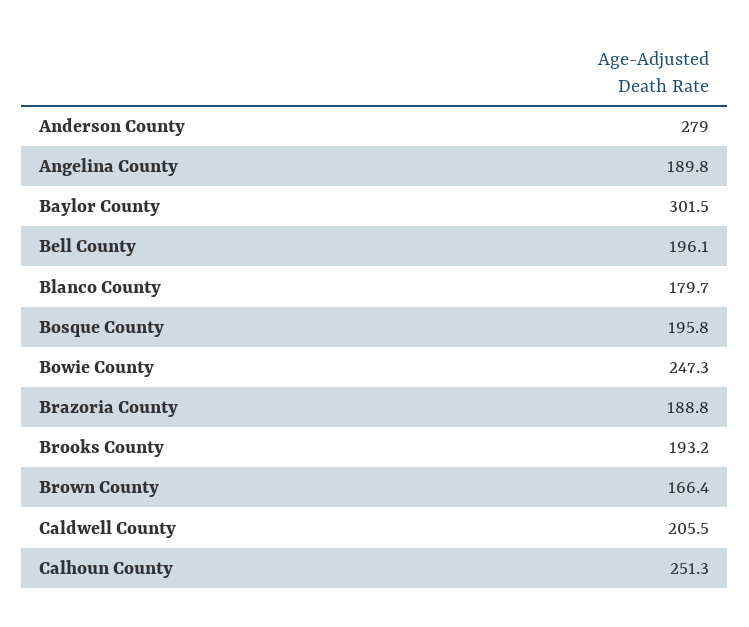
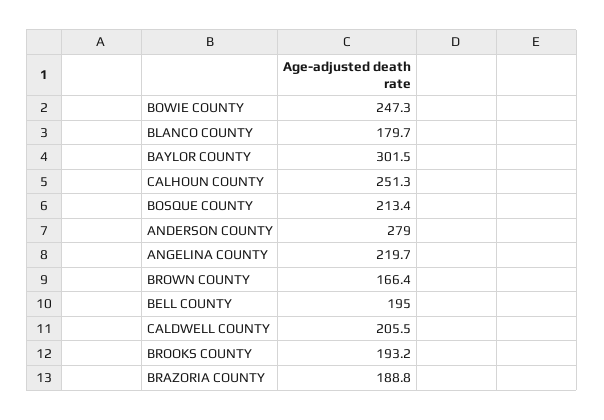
  {
    "Anderson County": 279,
-   "Angelina County": 189.8,
+   "Angelina County": 219.7,
    "Baylor County": 301.5,
-   "Bell County": 196.1,
+   "Bell County": 195,
    "Blanco County": 179.7,
-   "Bosque County": 195.8,
+   "Bosque County": 213.4,
    "Bowie County": 247.3,
    "Brazoria County": 188.8,
    "Brooks County": 193.2,
    "Brown County": 166.4,
    "Caldwell County": 205.5,
    "Calhoun County": 251.3
  }

